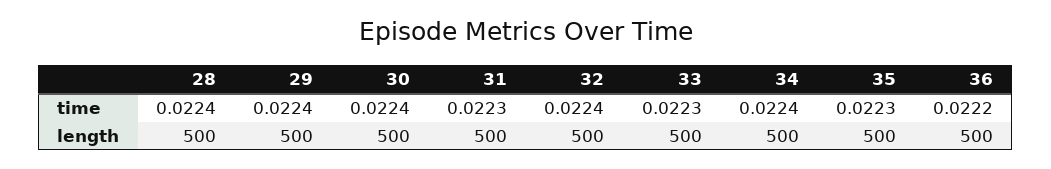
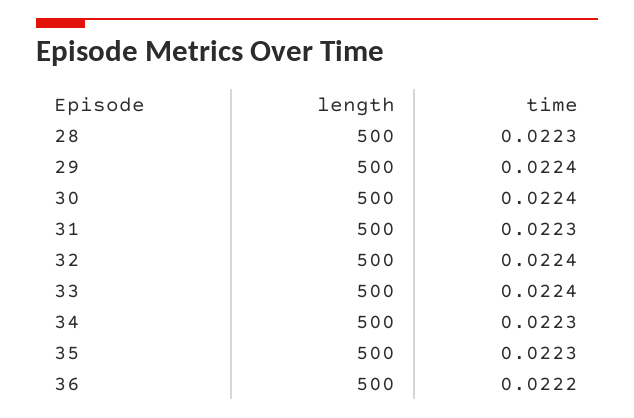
  {
    "28": {
-     "time": 0.0224,
+     "time": 0.0223,
      "length": 500
    },
    "29": {
      "time": 0.0224,
      "length": 500
    },
    "30": {
      "time": 0.0224,
      "length": 500
    },
    "31": {
      "time": 0.0223,
      "length": 500
    },
    "32": {
      "time": 0.0224,
      "length": 500
    },
    "33": {
-     "time": 0.0223,
+     "time": 0.0224,
      "length": 500
    },
    "34": {
-     "time": 0.0224,
+     "time": 0.0223,
      "length": 500
    },
    "35": {
      "time": 0.0223,
      "length": 500
    },
    "36": {
      "time": 0.0222,
      "length": 500
    }
  }

